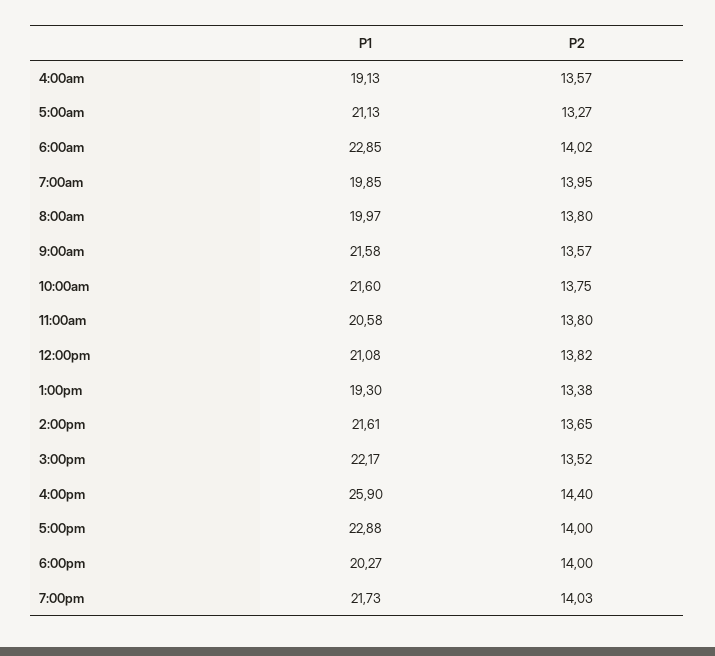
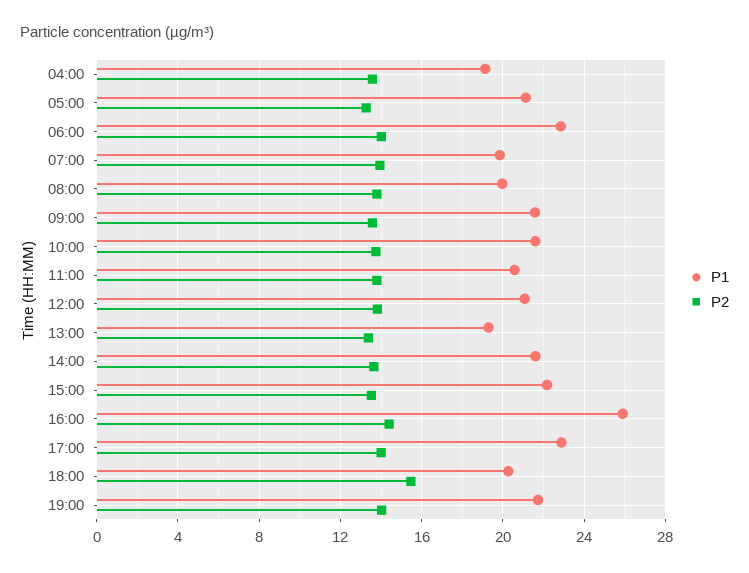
  {
    "P1": {
      "4:00am": 19.13,
      "5:00am": 21.13,
      "6:00am": 22.85,
      "7:00am": 19.85,
      "8:00am": 19.97,
      "9:00am": 21.58,
      "10:00am": 21.6,
      "11:00am": 20.58,
      "12:00pm": 21.08,
      "1:00pm": 19.3,
      "2:00pm": 21.61,
      "3:00pm": 22.17,
      "4:00pm": 25.9,
      "5:00pm": 22.88,
      "6:00pm": 20.27,
      "7:00pm": 21.73
    },
    "P2": {
      "4:00am": 13.57,
      "5:00am": 13.27,
      "6:00am": 14.02,
      "7:00am": 13.95,
      "8:00am": 13.8,
      "9:00am": 13.57,
      "10:00am": 13.75,
      "11:00am": 13.8,
      "12:00pm": 13.82,
      "1:00pm": 13.38,
      "2:00pm": 13.65,
      "3:00pm": 13.52,
      "4:00pm": 14.4,
      "5:00pm": 14,
-     "6:00pm": 14,
+     "6:00pm": 15.5,
      "7:00pm": 14.03
    }
  }

